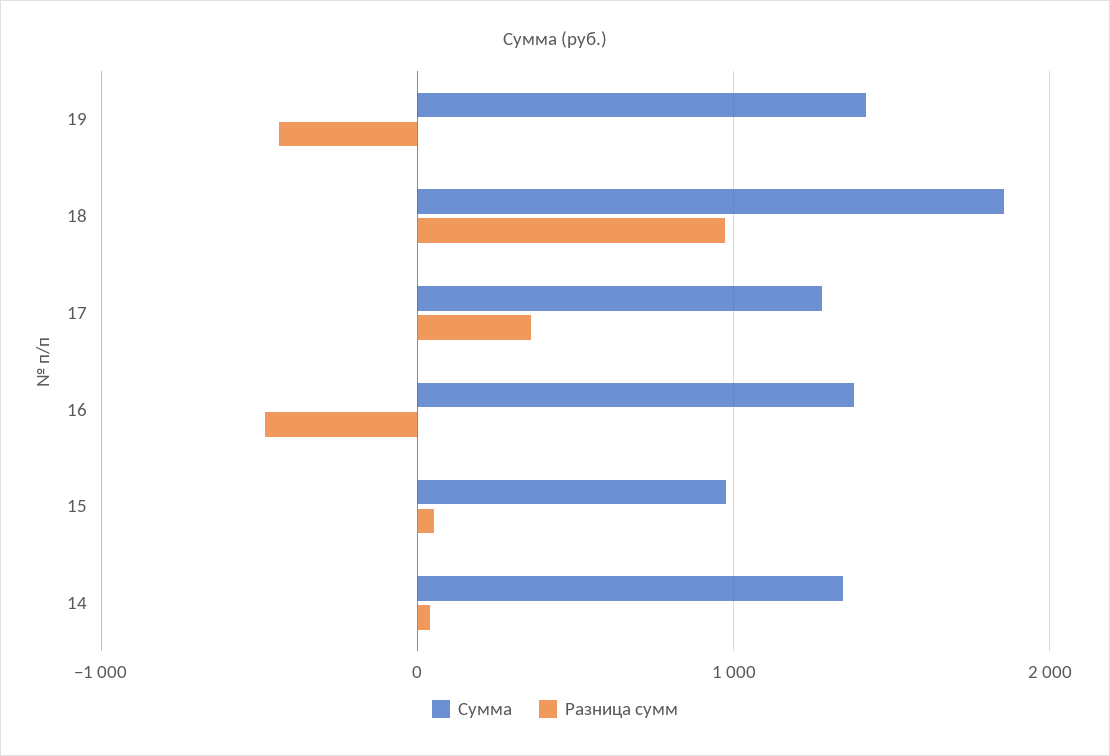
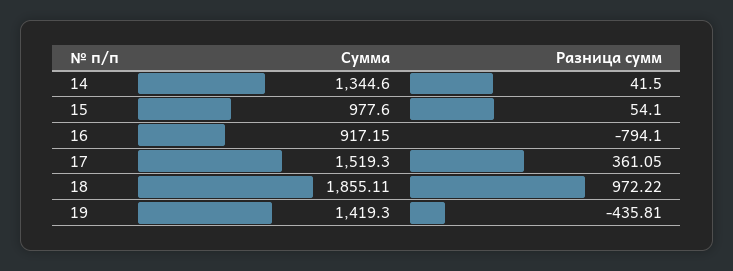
  {
    "Сумма": {
      "19": 1419.3,
      "18": 1855.11,
-     "17": 1300,
+     "17": 1519.3,
-     "16": 1400,
+     "16": 917.15,
      "15": 977.6,
      "14": 1344.6
    },
    "Разница сумм": {
      "19": -435.81,
      "18": 972.22,
      "17": 361.05,
-     "16": -500,
+     "16": -794.1,
      "15": 54.1,
      "14": 41.5
    }
  }

